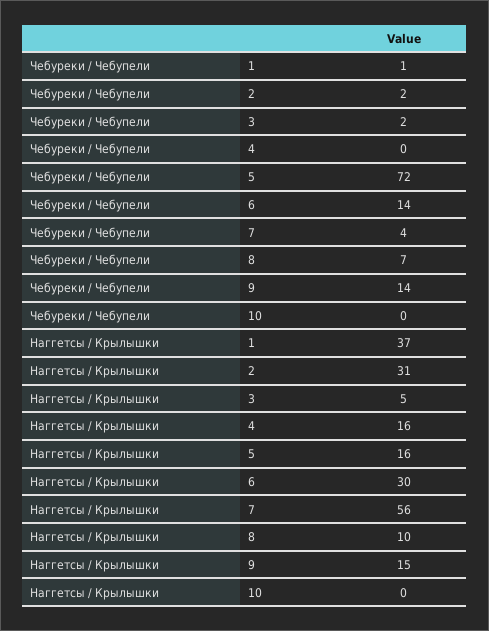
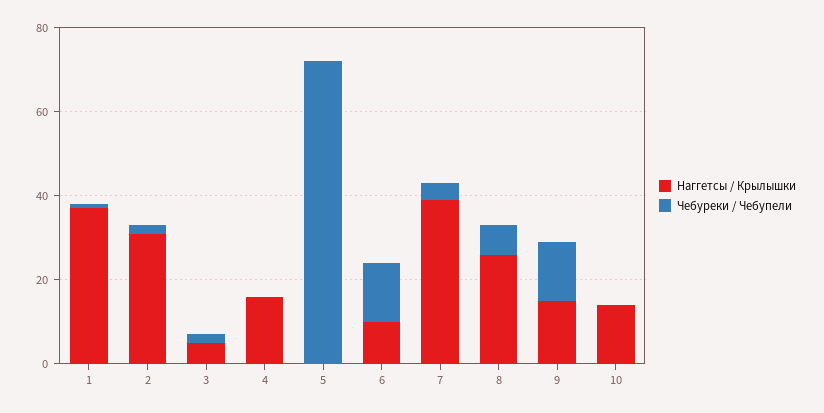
  {
    "Чебуреки / Чебупели": {
      "1": 1,
      "2": 2,
      "3": 2,
      "4": 0,
      "5": 72,
      "6": 14,
      "7": 4,
      "8": 7,
      "9": 14,
      "10": 0
    },
    "Наггетсы / Крылышки": {
      "1": 37,
      "2": 31,
      "3": 5,
      "4": 16,
-     "5": 16,
+     "5": 0,
-     "6": 30,
+     "6": 10,
-     "7": 56,
+     "7": 40,
-     "8": 10,
+     "8": 25,
      "9": 15,
-     "10": 0
+     "10": 15
    }
  }

